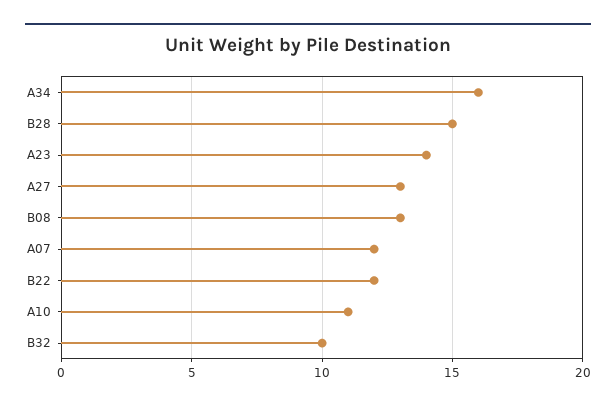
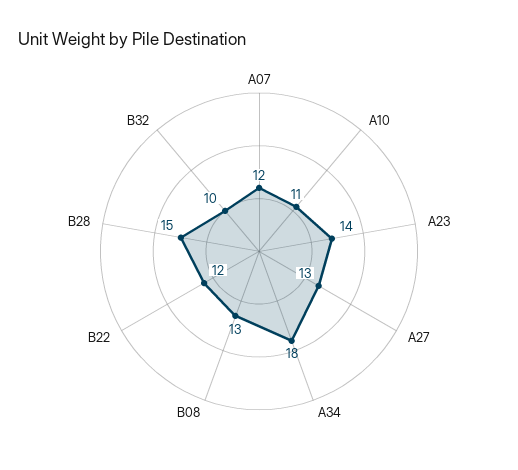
  {
-   "A34": 16,
+   "A34": 18,
    "B28": 15,
    "A23": 14,
    "A27": 13,
    "B08": 13,
    "A07": 12,
    "B22": 12,
    "A10": 11,
    "B32": 10
  }

